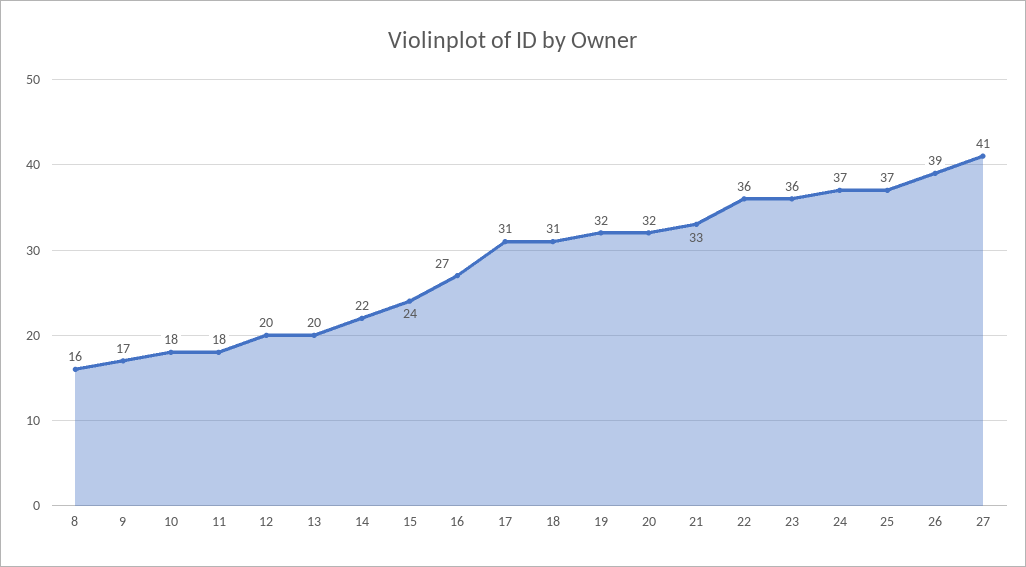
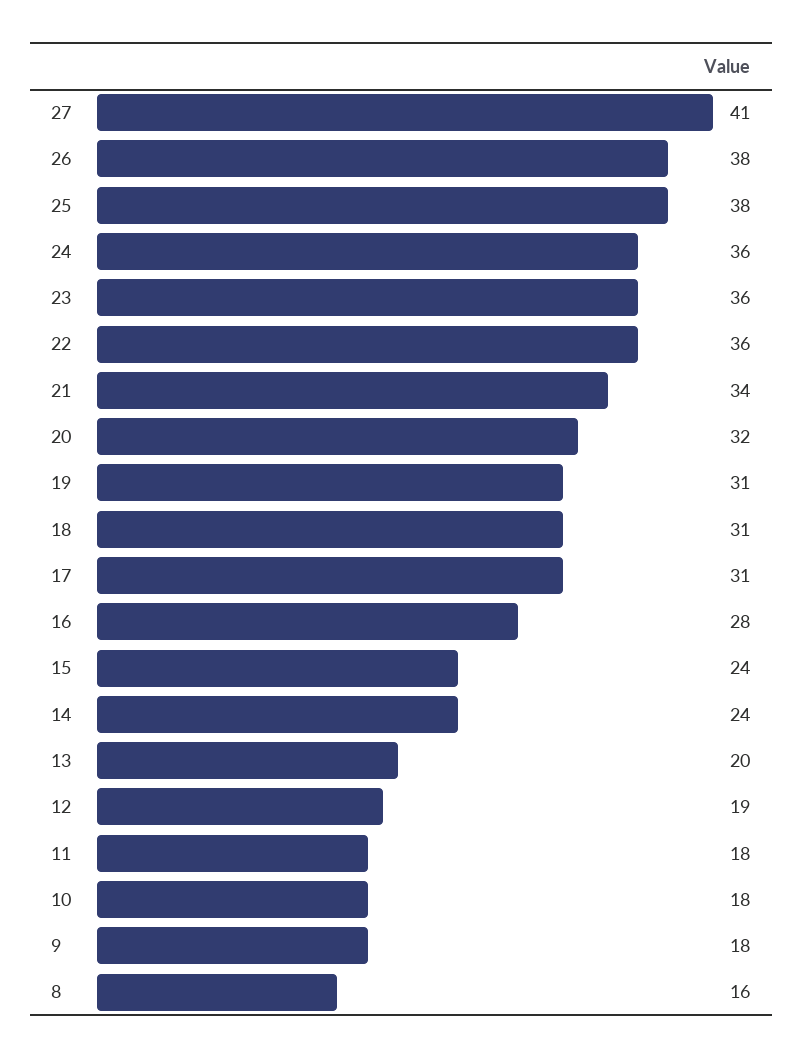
  {
    "8": 16,
-   "9": 17,
+   "9": 18,
    "10": 18,
    "11": 18,
-   "12": 20,
+   "12": 19,
    "13": 20,
-   "14": 22,
+   "14": 24,
    "15": 24,
-   "16": 27,
+   "16": 28,
    "17": 31,
    "18": 31,
-   "19": 32,
+   "19": 31,
    "20": 32,
-   "21": 33,
+   "21": 34,
    "22": 36,
    "23": 36,
-   "24": 37,
+   "24": 36,
-   "25": 37,
+   "25": 38,
-   "26": 39,
+   "26": 38,
    "27": 41
  }

